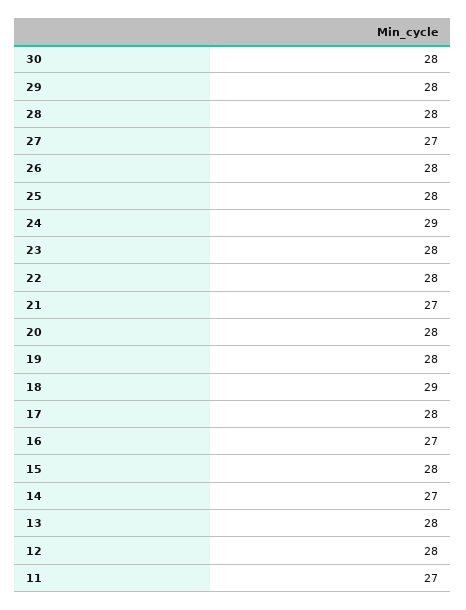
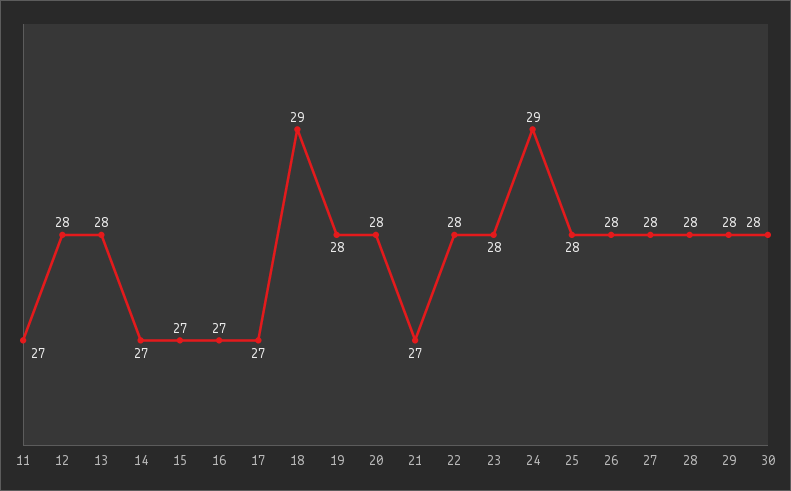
  {
    "30": 28,
    "29": 28,
    "28": 28,
-   "27": 27,
+   "27": 28,
    "26": 28,
    "25": 28,
    "24": 29,
    "23": 28,
    "22": 28,
    "21": 27,
    "20": 28,
    "19": 28,
    "18": 29,
-   "17": 28,
+   "17": 27,
    "16": 27,
-   "15": 28,
+   "15": 27,
    "14": 27,
    "13": 28,
    "12": 28,
    "11": 27
  }

